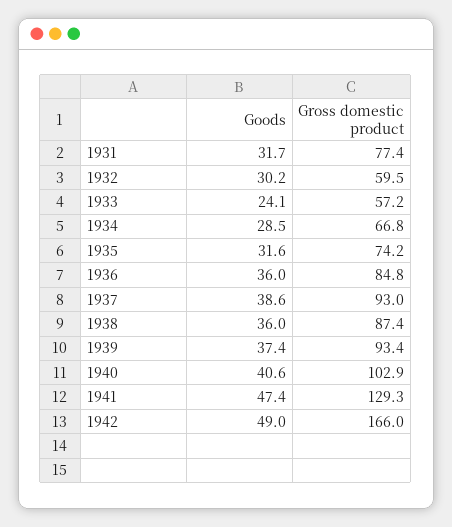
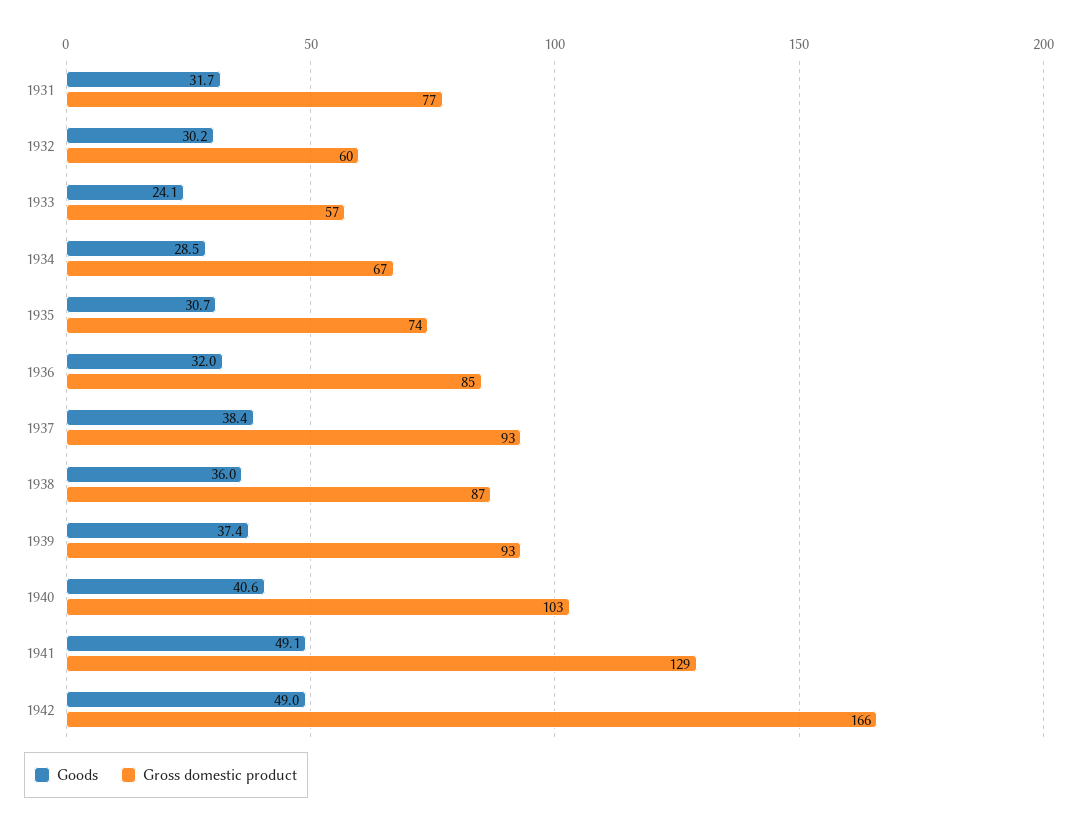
  {
    "Goods": {
      "1931": 31.7,
      "1932": 30.2,
      "1933": 24.1,
      "1934": 28.5,
-     "1935": 31.6,
+     "1935": 30.7,
-     "1936": 36,
+     "1936": 32,
-     "1937": 38.6,
+     "1937": 38.4,
      "1938": 36,
      "1939": 37.4,
      "1940": 40.6,
-     "1941": 47.4,
+     "1941": 49.1,
      "1942": 49
    },
    "Gross domestic product": {
      "1931": 77.4,
      "1932": 59.5,
      "1933": 57.2,
      "1934": 66.8,
      "1935": 74.2,
      "1936": 84.8,
      "1937": 93,
      "1938": 87.4,
      "1939": 93.4,
      "1940": 102.9,
      "1941": 129.3,
      "1942": 166
    }
  }

